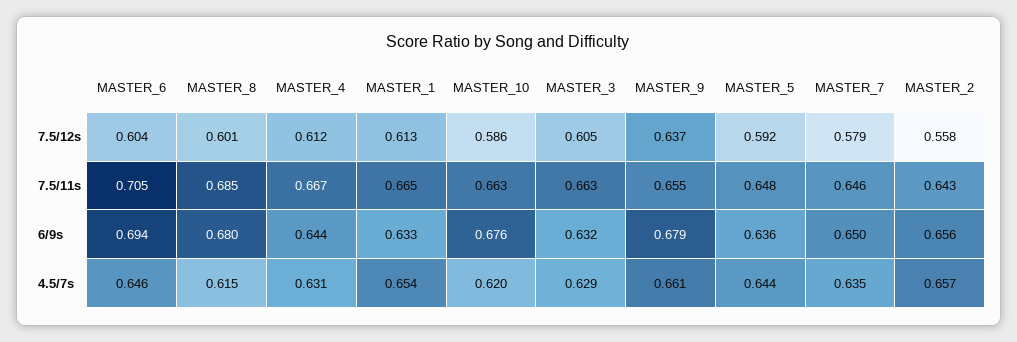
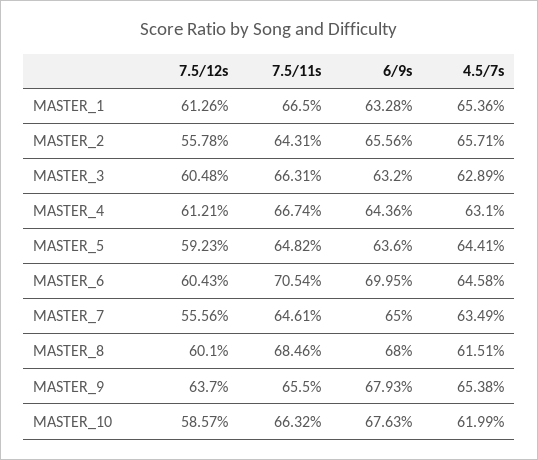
  {
    "MASTER_6": {
      "7.5/12s": 0.6043,
      "7.5/11s": 0.7054,
-     "6/9s": 0.694,
+     "6/9s": 0.6995,
      "4.5/7s": 0.6458
    },
    "MASTER_8": {
      "7.5/12s": 0.601,
      "7.5/11s": 0.6846,
      "6/9s": 0.68,
      "4.5/7s": 0.6151
    },
    "MASTER_4": {
      "7.5/12s": 0.6121,
      "7.5/11s": 0.6674,
      "6/9s": 0.6436,
      "4.5/7s": 0.631
    },
    "MASTER_1": {
      "7.5/12s": 0.6126,
      "7.5/11s": 0.665,
      "6/9s": 0.6328,
      "4.5/7s": 0.6536
    },
    "MASTER_10": {
      "7.5/12s": 0.5857,
      "7.5/11s": 0.6632,
      "6/9s": 0.6763,
      "4.5/7s": 0.6199
    },
    "MASTER_3": {
      "7.5/12s": 0.6048,
      "7.5/11s": 0.6631,
      "6/9s": 0.632,
      "4.5/7s": 0.6289
    },
    "MASTER_9": {
      "7.5/12s": 0.637,
      "7.5/11s": 0.655,
      "6/9s": 0.6793,
-     "4.5/7s": 0.661
+     "4.5/7s": 0.6538
    },
    "MASTER_5": {
      "7.5/12s": 0.5923,
      "7.5/11s": 0.6482,
      "6/9s": 0.636,
      "4.5/7s": 0.6441
    },
    "MASTER_7": {
-     "7.5/12s": 0.579,
+     "7.5/12s": 0.5556,
      "7.5/11s": 0.6461,
      "6/9s": 0.65,
      "4.5/7s": 0.6349
    },
    "MASTER_2": {
      "7.5/12s": 0.5578,
      "7.5/11s": 0.6431,
      "6/9s": 0.6556,
      "4.5/7s": 0.6571
    }
  }

